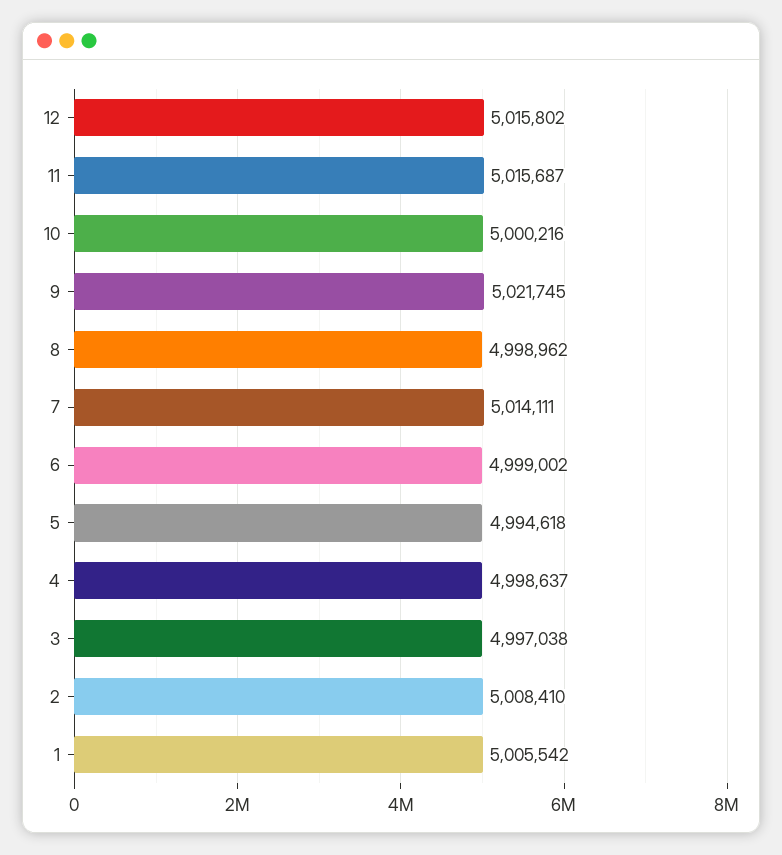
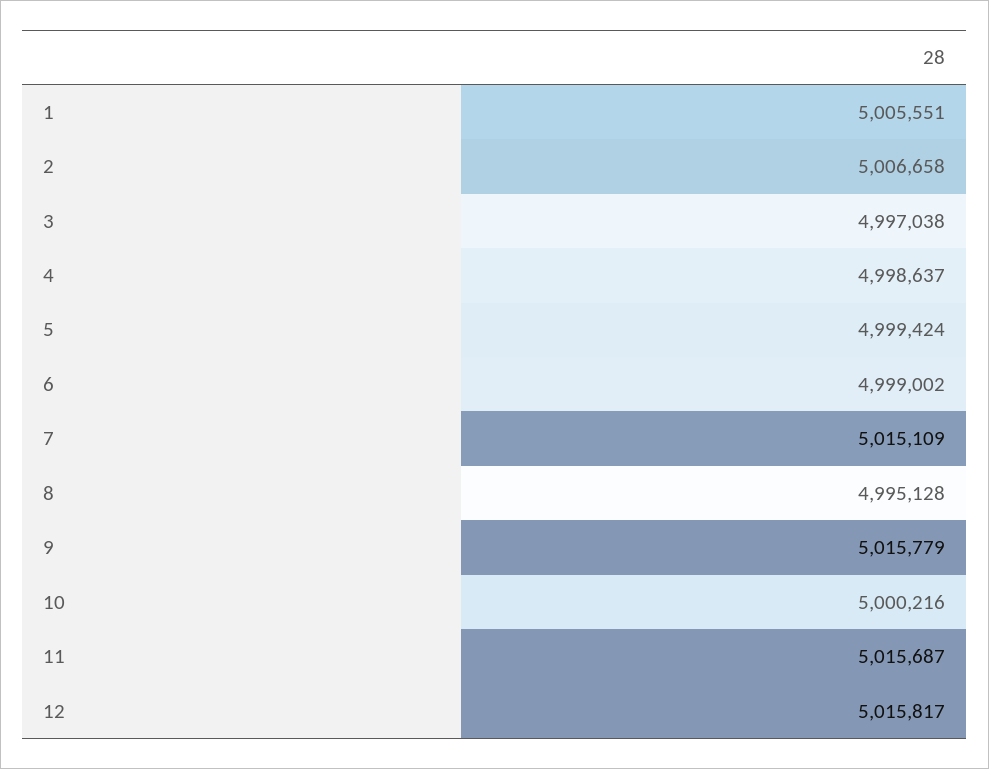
  {
-   "12": 5015802,
+   "12": 5015817,
    "11": 5015687,
    "10": 5000216,
-   "9": 5021745,
+   "9": 5015779,
-   "8": 4998962,
+   "8": 4995128,
-   "7": 5014111,
+   "7": 5015109,
    "6": 4999002,
-   "5": 4994618,
+   "5": 4999424,
    "4": 4998637,
    "3": 4997038,
-   "2": 5008410,
+   "2": 5006658,
-   "1": 5005542
+   "1": 5005551
  }

